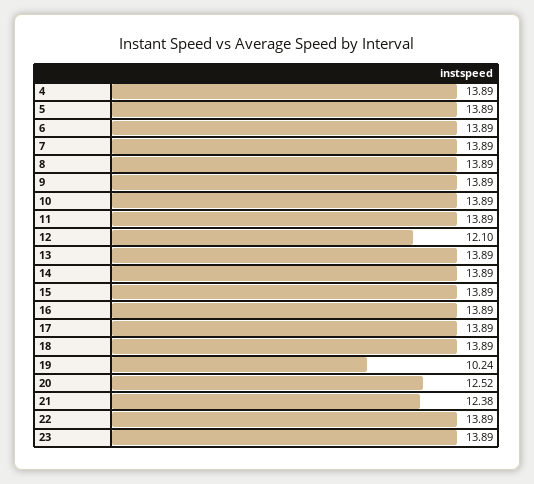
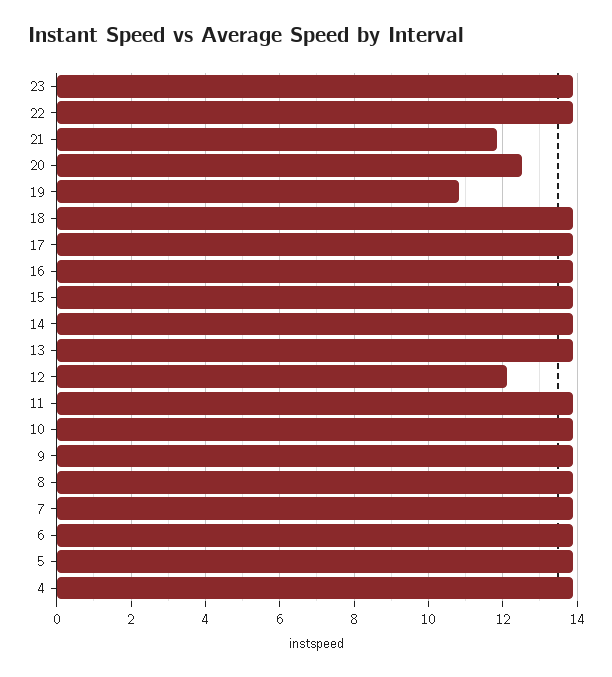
  {
    "4": 13.89,
    "5": 13.89,
    "6": 13.89,
    "7": 13.89,
    "8": 13.89,
    "9": 13.89,
    "10": 13.89,
    "11": 13.89,
    "12": 12.1,
    "13": 13.89,
    "14": 13.89,
    "15": 13.89,
    "16": 13.89,
    "17": 13.89,
    "18": 13.89,
-   "19": 10.24,
+   "19": 10.8,
    "20": 12.52,
-   "21": 12.38,
+   "21": 11.8,
    "22": 13.89,
    "23": 13.89
  }

